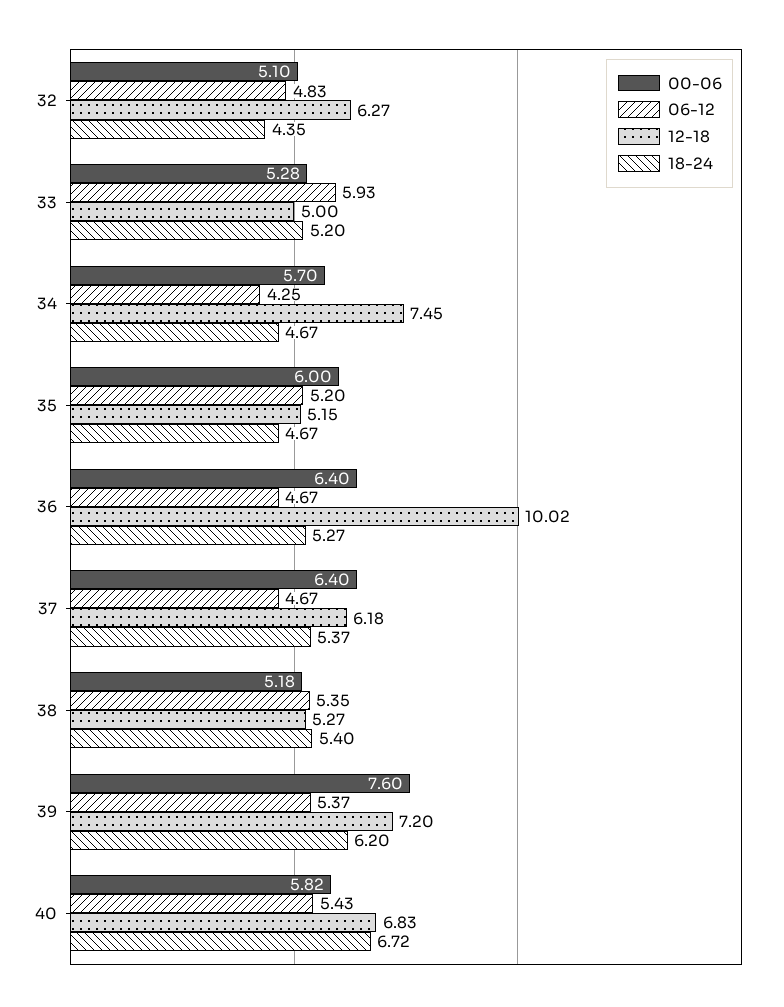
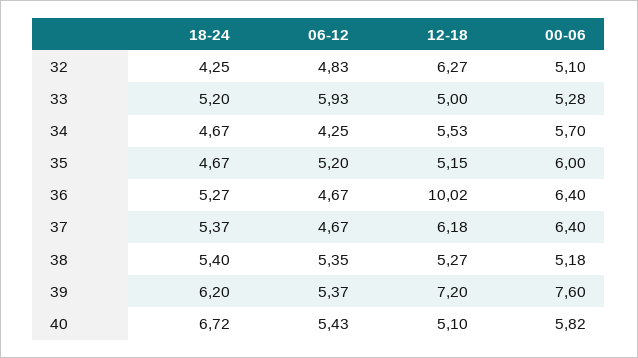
  {
    "00-06": {
      "32": 5.1,
      "33": 5.28,
      "34": 5.7,
      "35": 6,
      "36": 6.4,
      "37": 6.4,
      "38": 5.18,
      "39": 7.6,
      "40": 5.82
    },
    "06-12": {
      "32": 4.83,
      "33": 5.93,
      "34": 4.25,
      "35": 5.2,
      "36": 4.67,
      "37": 4.67,
      "38": 5.35,
      "39": 5.37,
      "40": 5.43
    },
    "12-18": {
      "32": 6.27,
      "33": 5,
-     "34": 7.45,
+     "34": 5.53,
      "35": 5.15,
      "36": 10.02,
      "37": 6.18,
      "38": 5.27,
      "39": 7.2,
-     "40": 6.83
+     "40": 5.1
    },
    "18-24": {
-     "32": 4.35,
+     "32": 4.25,
      "33": 5.2,
      "34": 4.67,
      "35": 4.67,
      "36": 5.27,
      "37": 5.37,
      "38": 5.4,
      "39": 6.2,
      "40": 6.72
    }
  }

